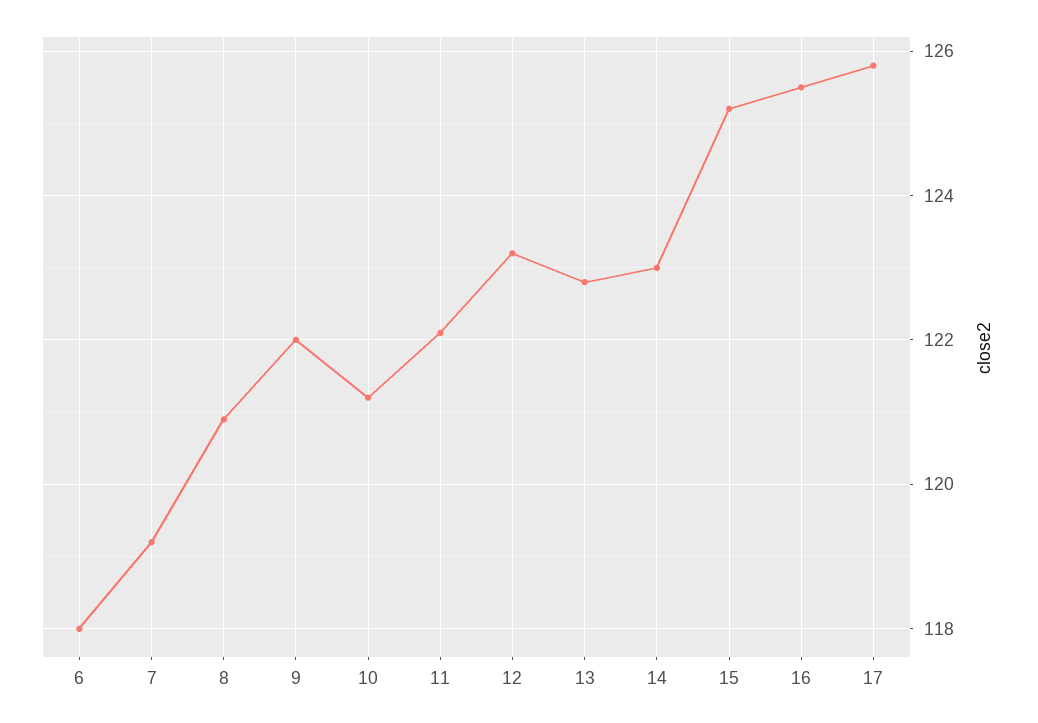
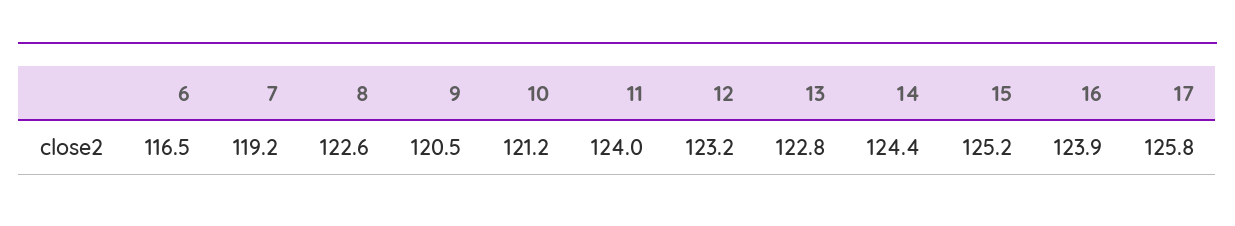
  {
-   "6": 118,
+   "6": 116.5,
    "7": 119.2,
-   "8": 121,
+   "8": 122.6,
-   "9": 122,
+   "9": 120.5,
    "10": 121.2,
-   "11": 122,
+   "11": 124,
    "12": 123.2,
    "13": 122.8,
-   "14": 123,
+   "14": 124.4,
    "15": 125.2,
-   "16": 125.5,
+   "16": 123.9,
    "17": 125.8
  }

